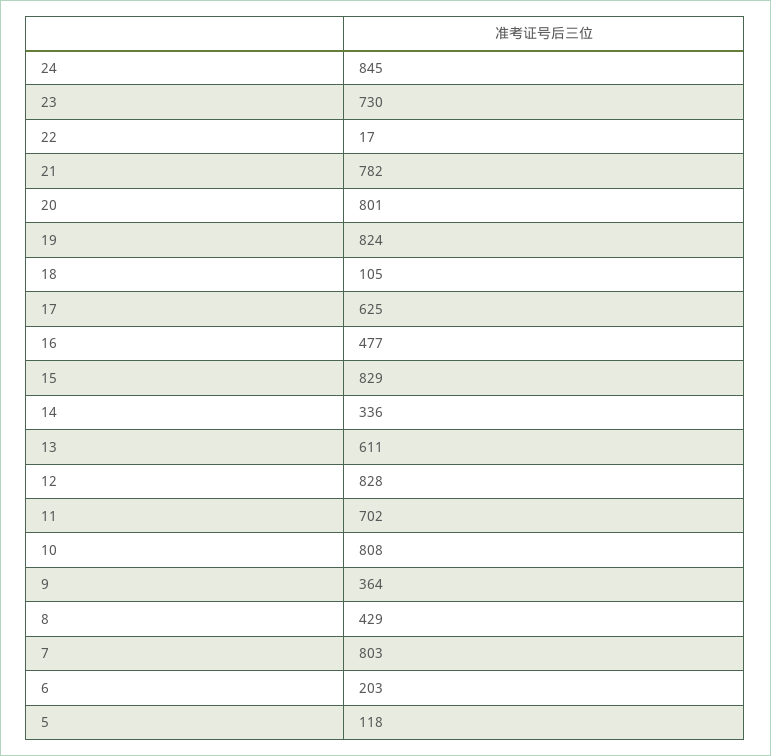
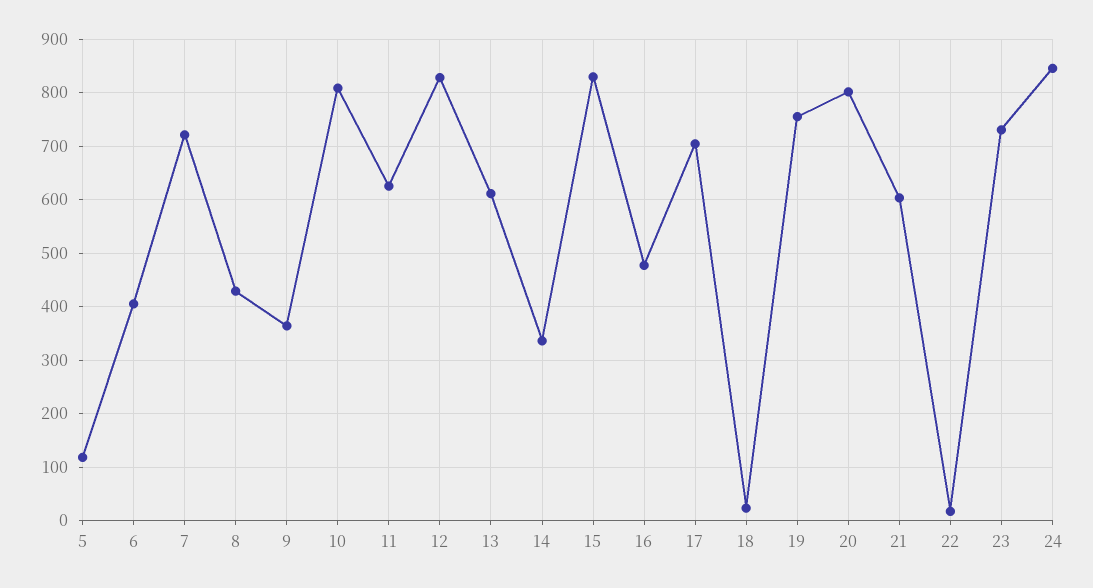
  {
    "24": 845,
    "23": 730,
    "22": 17,
-   "21": 782,
+   "21": 600,
    "20": 801,
-   "19": 824,
+   "19": 760,
-   "18": 105,
+   "18": 20,
-   "17": 625,
+   "17": 700,
    "16": 477,
    "15": 829,
    "14": 336,
    "13": 611,
    "12": 828,
-   "11": 702,
+   "11": 620,
    "10": 808,
    "9": 364,
    "8": 429,
-   "7": 803,
+   "7": 720,
-   "6": 203,
+   "6": 400,
    "5": 118
  }

